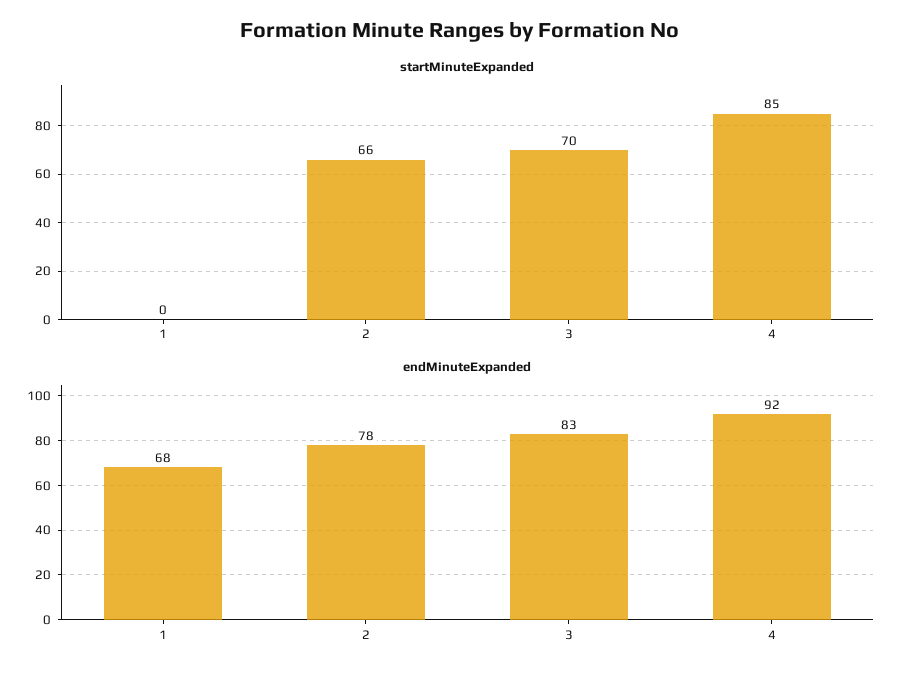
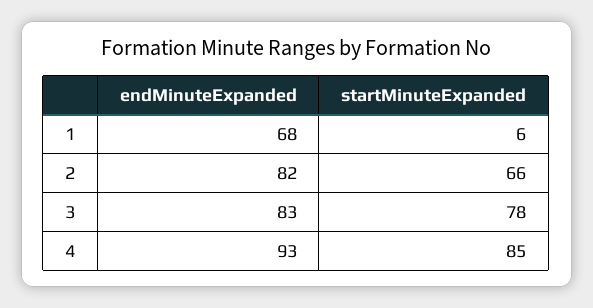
  {
    "startMinuteExpanded": {
-     "1": 0,
+     "1": 6,
      "2": 66,
-     "3": 70,
+     "3": 78,
      "4": 85
    },
    "endMinuteExpanded": {
      "1": 68,
-     "2": 78,
+     "2": 82,
      "3": 83,
-     "4": 92
+     "4": 93
    }
  }

